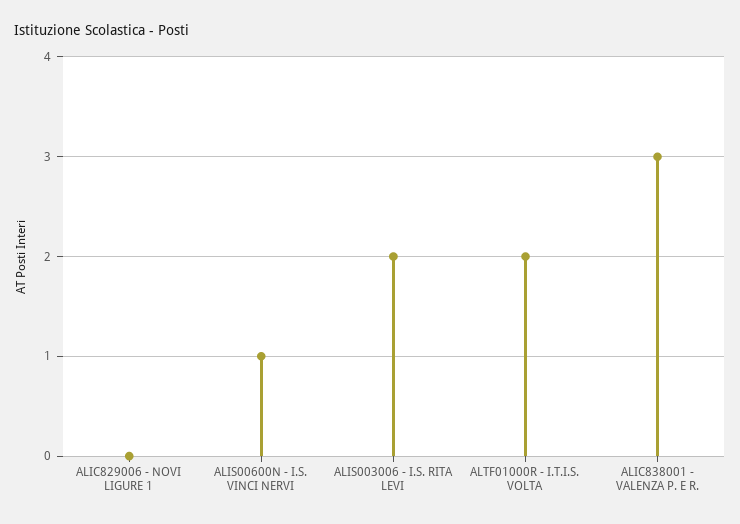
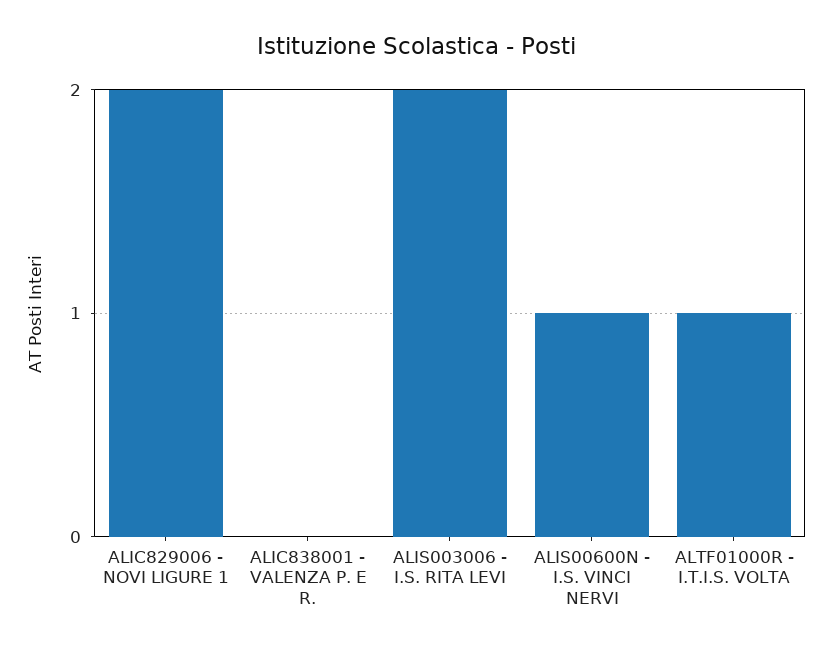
  {
-   "ALIC829006 - NOVI LIGURE 1": 0,
+   "ALIC829006 - NOVI LIGURE 1": 2,
    "ALIS00600N - I.S. VINCI NERVI": 1,
    "ALIS003006 - I.S. RITA LEVI": 2,
-   "ALTF01000R - I.T.I.S. VOLTA": 2,
+   "ALTF01000R - I.T.I.S. VOLTA": 1,
-   "ALIC838001 - VALENZA P. E R.": 3
+   "ALIC838001 - VALENZA P. E R.": 0
  }

